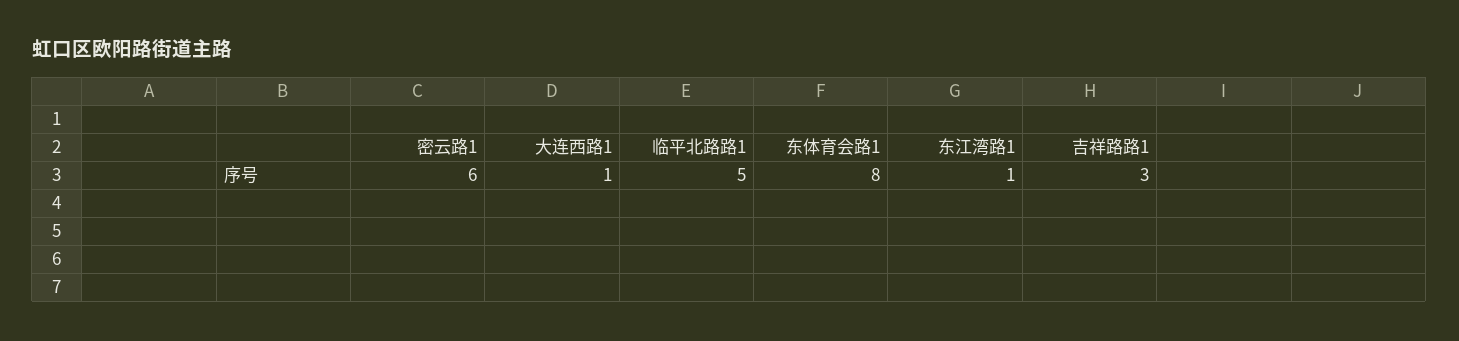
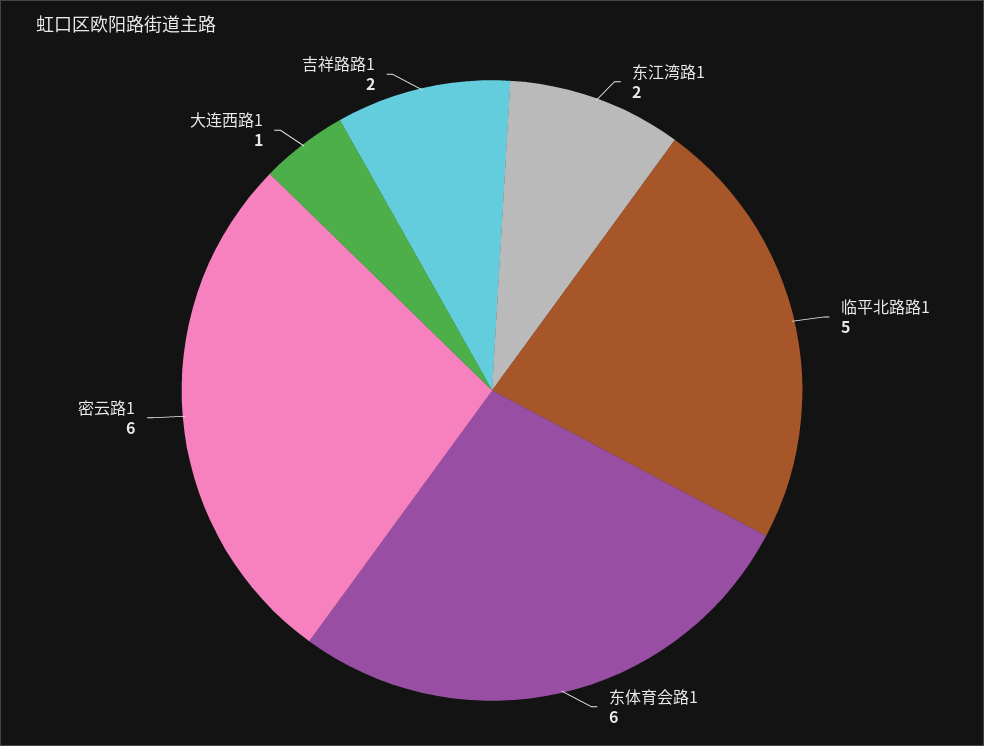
  {
    "密云路1": 6,
    "大连西路1": 1,
    "临平北路路1": 5,
-   "东体育会路1": 8,
+   "东体育会路1": 6,
-   "东江湾路1": 1,
+   "东江湾路1": 2,
-   "吉祥路路1": 3
+   "吉祥路路1": 2
  }

